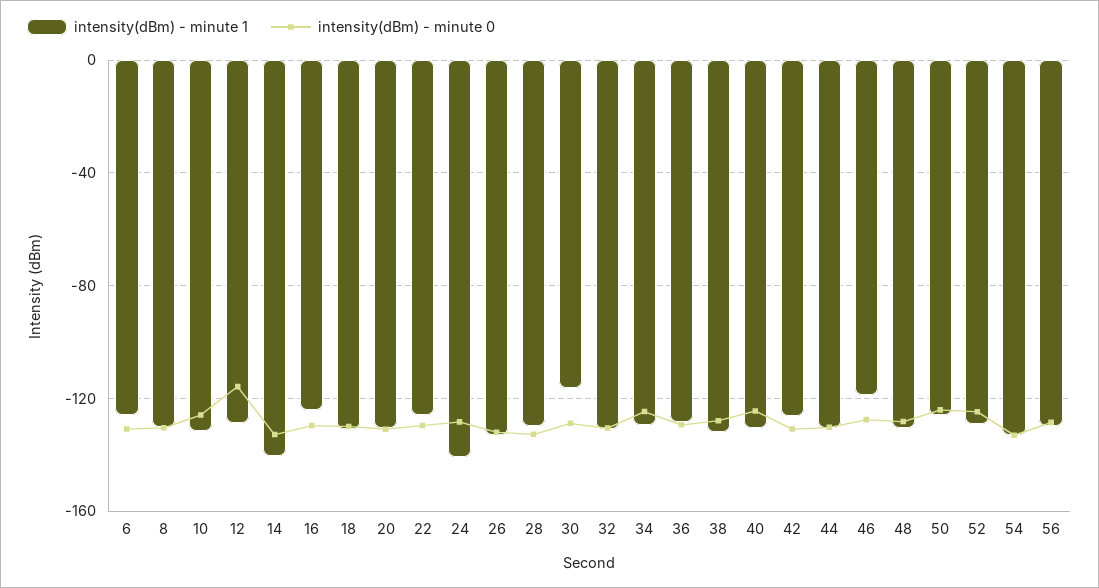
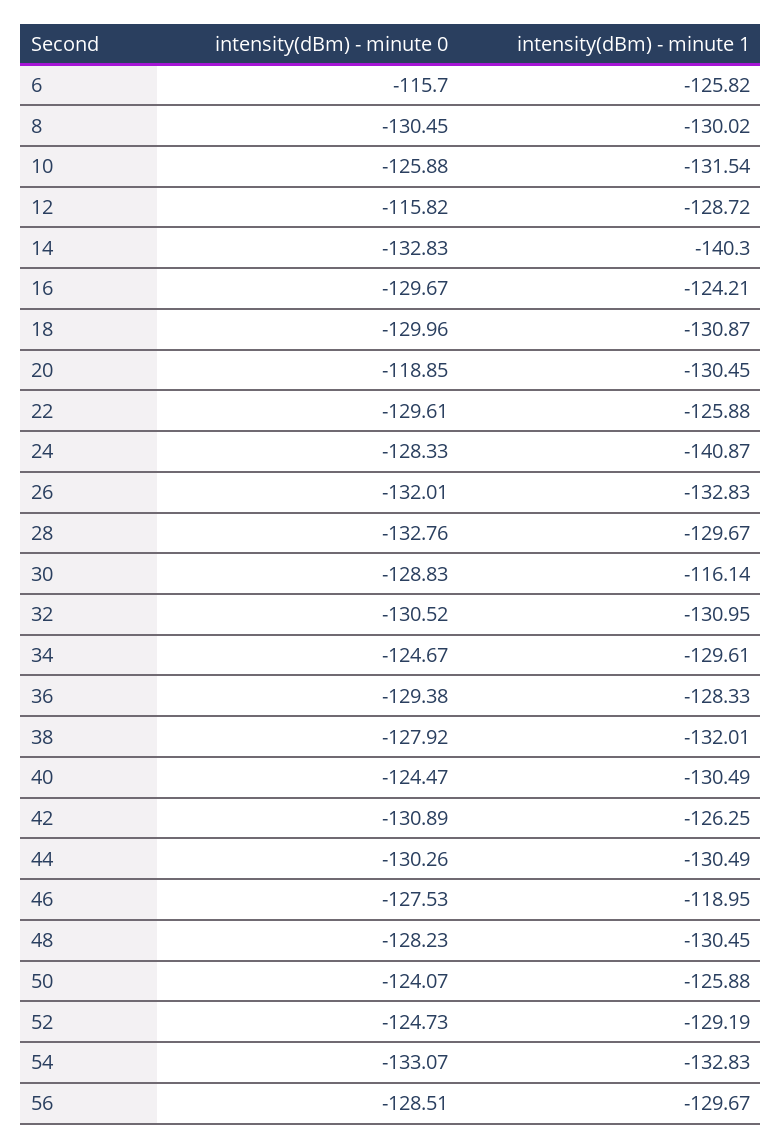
  {
    "intensity(dBm) - minute 1": {
      "6": -125.82,
      "8": -130.02,
      "10": -131.54,
      "12": -128.72,
      "14": -140.3,
      "16": -124.21,
      "18": -130.87,
      "20": -130.45,
      "22": -125.88,
      "24": -140.87,
      "26": -132.83,
      "28": -129.67,
      "30": -116.14,
      "32": -130.95,
      "34": -129.61,
      "36": -128.33,
      "38": -132.01,
      "40": -130.49,
      "42": -126.25,
      "44": -130.49,
      "46": -118.95,
      "48": -130.45,
      "50": -125.88,
      "52": -129.19,
      "54": -132.83,
      "56": -129.67
    },
    "intensity(dBm) - minute 0": {
-     "6": -130,
+     "6": -115.7,
      "8": -130.45,
      "10": -125.88,
      "12": -115.82,
      "14": -132.83,
      "16": -129.67,
      "18": -129.96,
-     "20": -130,
+     "20": -118.85,
      "22": -129.61,
      "24": -128.33,
      "26": -132.01,
      "28": -132.76,
      "30": -128.83,
      "32": -130.52,
      "34": -124.67,
      "36": -129.38,
      "38": -127.92,
      "40": -124.47,
      "42": -130.89,
      "44": -130.26,
      "46": -127.53,
      "48": -128.23,
      "50": -124.07,
      "52": -124.73,
      "54": -133.07,
      "56": -128.51
    }
  }

